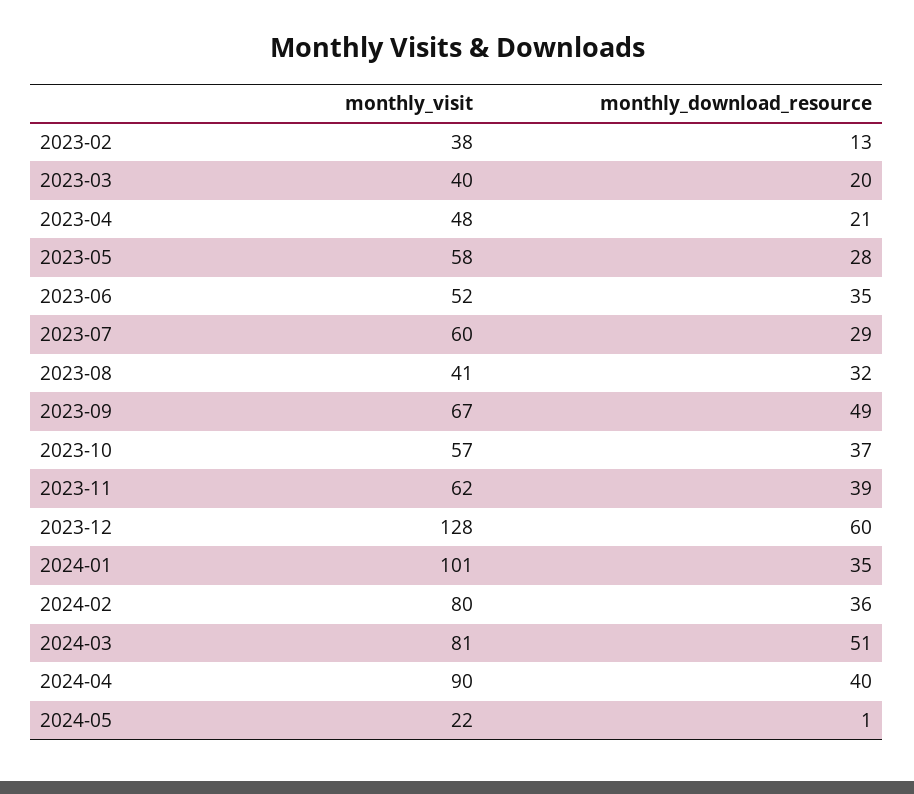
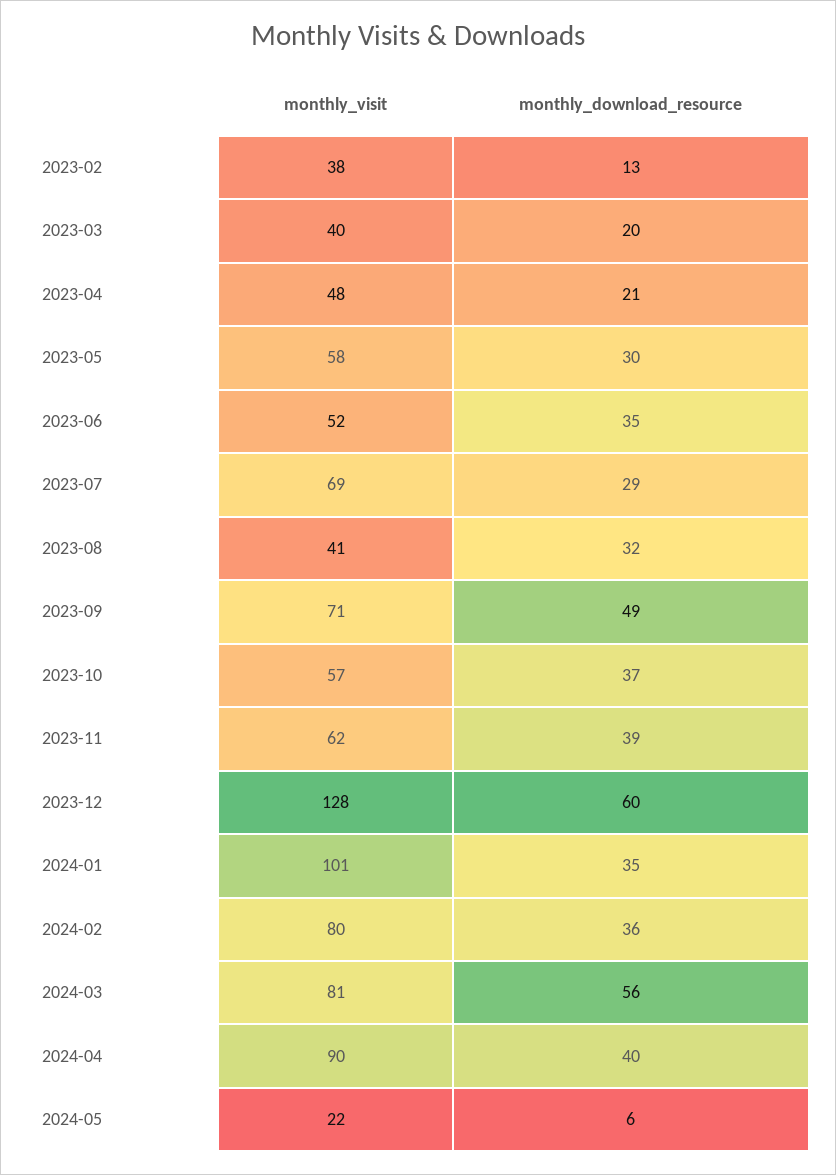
  {
    "monthly_visit": {
      "2023-02": 38,
      "2023-03": 40,
      "2023-04": 48,
      "2023-05": 58,
      "2023-06": 52,
-     "2023-07": 60,
+     "2023-07": 69,
      "2023-08": 41,
-     "2023-09": 67,
+     "2023-09": 71,
      "2023-10": 57,
      "2023-11": 62,
      "2023-12": 128,
      "2024-01": 101,
      "2024-02": 80,
      "2024-03": 81,
      "2024-04": 90,
      "2024-05": 22
    },
    "monthly_download_resource": {
      "2023-02": 13,
      "2023-03": 20,
      "2023-04": 21,
-     "2023-05": 28,
+     "2023-05": 30,
      "2023-06": 35,
      "2023-07": 29,
      "2023-08": 32,
      "2023-09": 49,
      "2023-10": 37,
      "2023-11": 39,
      "2023-12": 60,
      "2024-01": 35,
      "2024-02": 36,
-     "2024-03": 51,
+     "2024-03": 56,
      "2024-04": 40,
-     "2024-05": 1
+     "2024-05": 6
    }
  }

